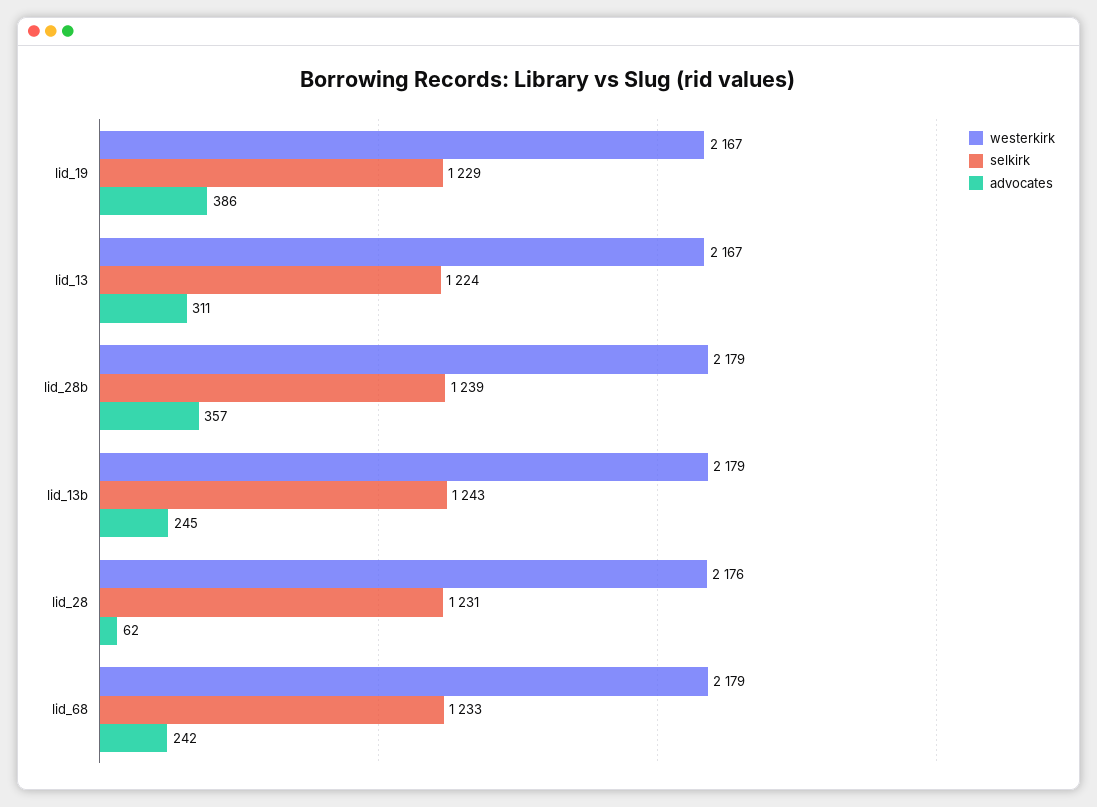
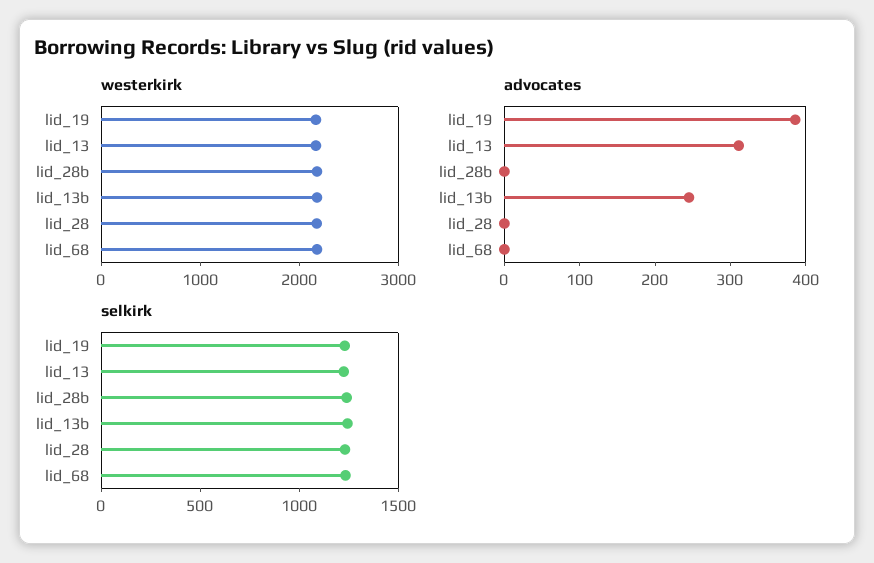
  {
    "westerkirk": {
      "lid_19": 2167,
      "lid_13": 2167,
      "lid_28b": 2179,
      "lid_13b": 2179,
      "lid_28": 2176,
      "lid_68": 2179
    },
    "selkirk": {
      "lid_19": 1229,
      "lid_13": 1224,
      "lid_28b": 1239,
      "lid_13b": 1243,
      "lid_28": 1231,
      "lid_68": 1233
    },
    "advocates": {
      "lid_19": 386,
      "lid_13": 311,
-     "lid_28b": 357,
+     "lid_28b": 0,
      "lid_13b": 245,
-     "lid_28": 62,
+     "lid_28": 0,
-     "lid_68": 242
+     "lid_68": 0
    }
  }

